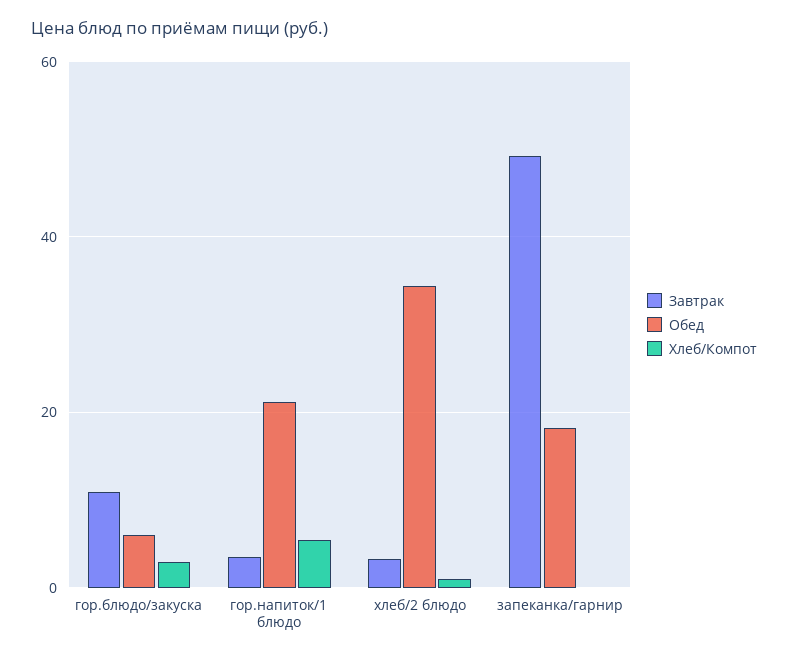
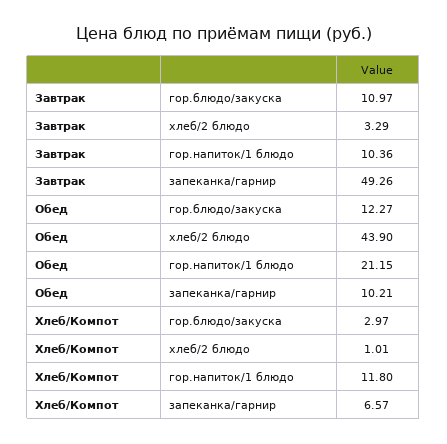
  {
    "Завтрак": {
      "гор.блюдо/закуска": 10.97,
-     "гор.напиток/1 блюдо": 4,
+     "гор.напиток/1 блюдо": 10.36,
      "хлеб/2 блюдо": 3.29,
      "запеканка/гарнир": 49.26
    },
    "Обед": {
-     "гор.блюдо/закуска": 6,
+     "гор.блюдо/закуска": 12.27,
      "гор.напиток/1 блюдо": 21.15,
-     "хлеб/2 блюдо": 34,
+     "хлеб/2 блюдо": 43.9,
-     "запеканка/гарнир": 18
+     "запеканка/гарнир": 10.21
    },
    "Хлеб/Компот": {
      "гор.блюдо/закуска": 2.97,
-     "гор.напиток/1 блюдо": 6,
+     "гор.напиток/1 блюдо": 11.8,
      "хлеб/2 блюдо": 1.01,
-     "запеканка/гарнир": 0
+     "запеканка/гарнир": 6.57
    }
  }

